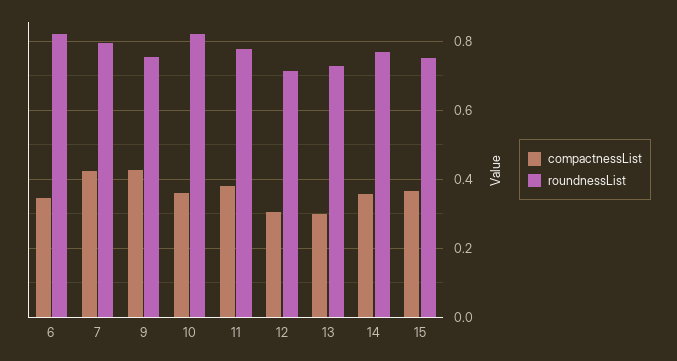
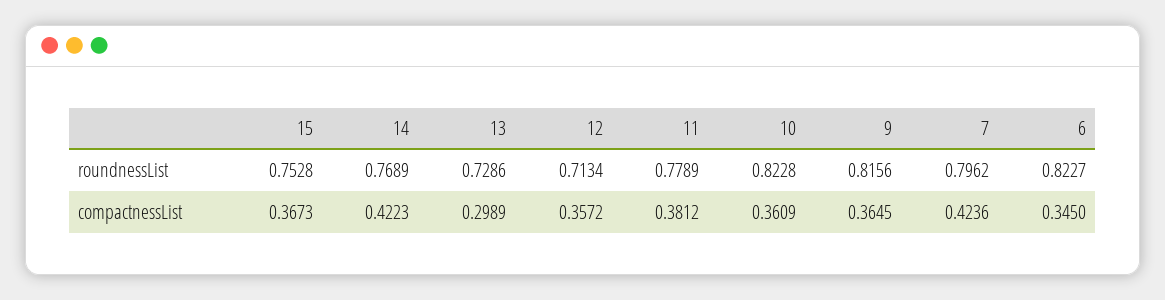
  {
    "compactnessList": {
      "6": 0.345,
      "7": 0.4236,
-     "9": 0.42,
+     "9": 0.3645,
      "10": 0.3609,
      "11": 0.3812,
-     "12": 0.3,
+     "12": 0.3572,
      "13": 0.2989,
-     "14": 0.36,
+     "14": 0.4223,
      "15": 0.3673
    },
    "roundnessList": {
      "6": 0.8227,
      "7": 0.7962,
-     "9": 0.76,
+     "9": 0.8156,
      "10": 0.8228,
      "11": 0.7789,
      "12": 0.7134,
      "13": 0.7286,
      "14": 0.7689,
      "15": 0.7528
    }
  }

